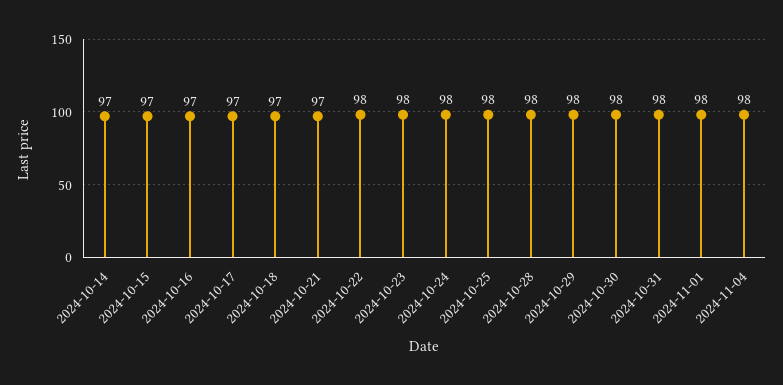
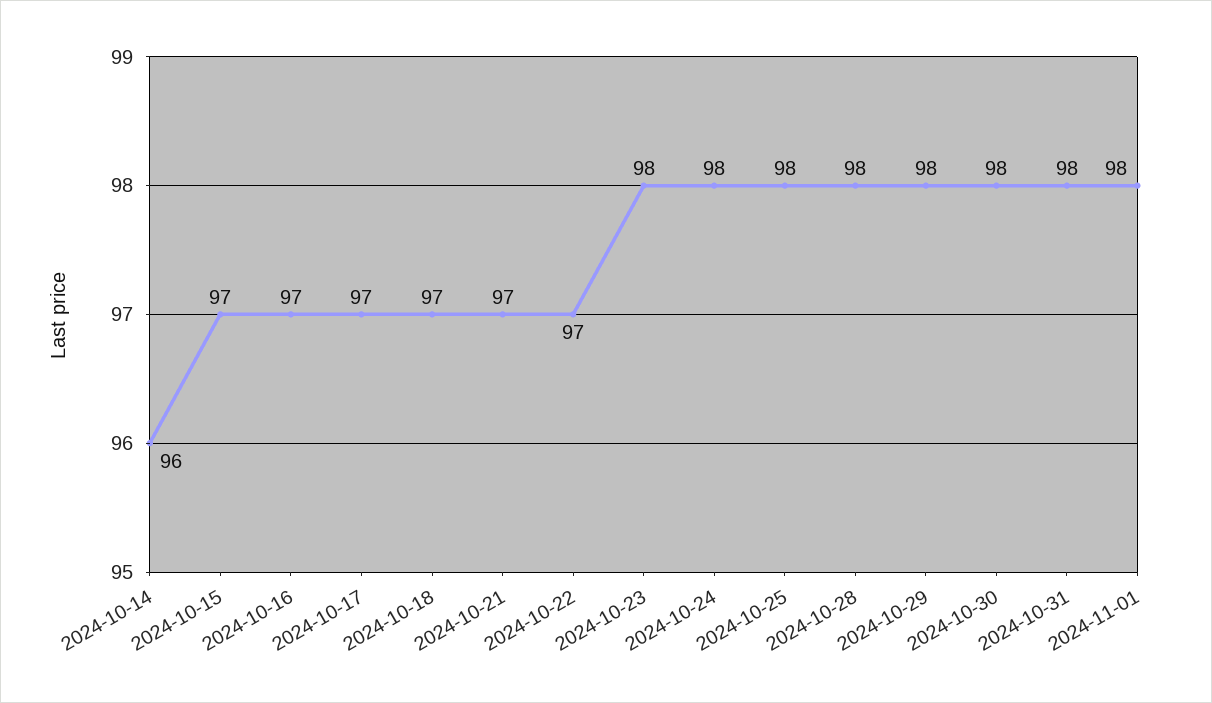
  {
-   "2024-10-14": 97,
+   "2024-10-14": 96,
    "2024-10-15": 97,
    "2024-10-16": 97,
    "2024-10-17": 97,
    "2024-10-18": 97,
    "2024-10-21": 97,
-   "2024-10-22": 98,
+   "2024-10-22": 97,
    "2024-10-23": 98,
    "2024-10-24": 98,
    "2024-10-25": 98,
    "2024-10-28": 98,
    "2024-10-29": 98,
    "2024-10-30": 98,
    "2024-10-31": 98,
-   "2024-11-01": 98,
+   "2024-11-01": 98
-   "2024-11-04": 98
  }

